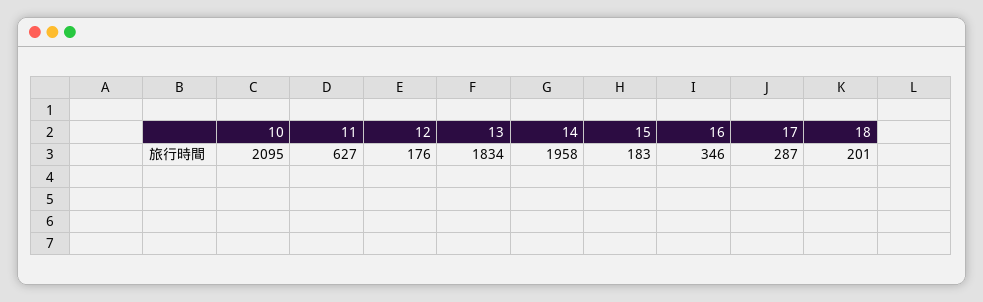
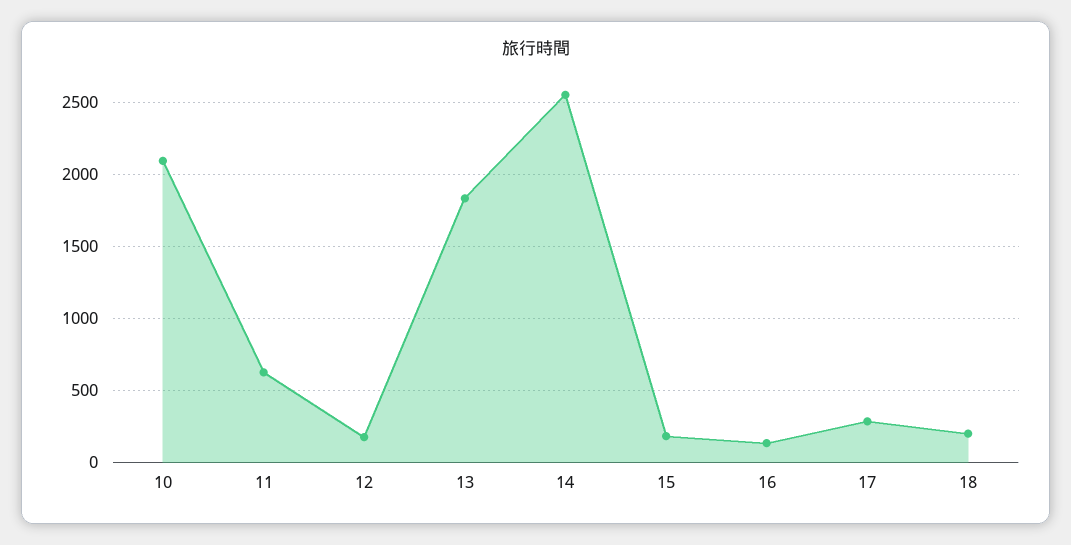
  {
    "10": 2095,
    "11": 627,
    "12": 176,
    "13": 1834,
-   "14": 1958,
+   "14": 2550,
    "15": 183,
-   "16": 346,
+   "16": 150,
    "17": 287,
    "18": 201
  }

